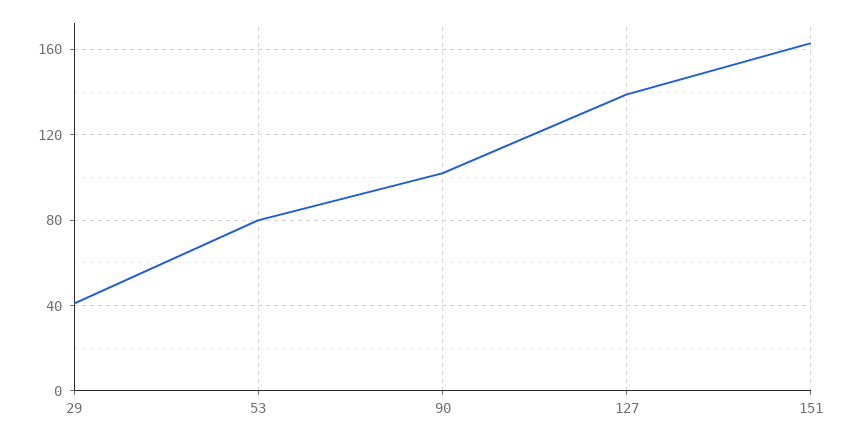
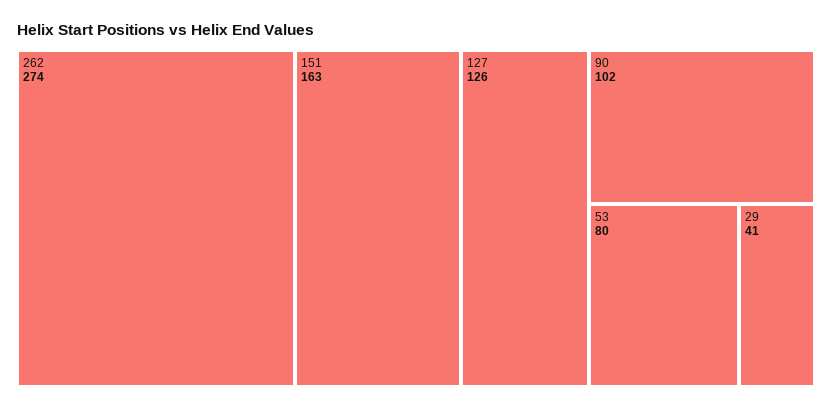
  {
    "29": 41,
    "53": 80,
    "90": 102,
-   "127": 140,
+   "127": 126,
-   "151": 163
+   "151": 163,
+   "262": 274
  }

